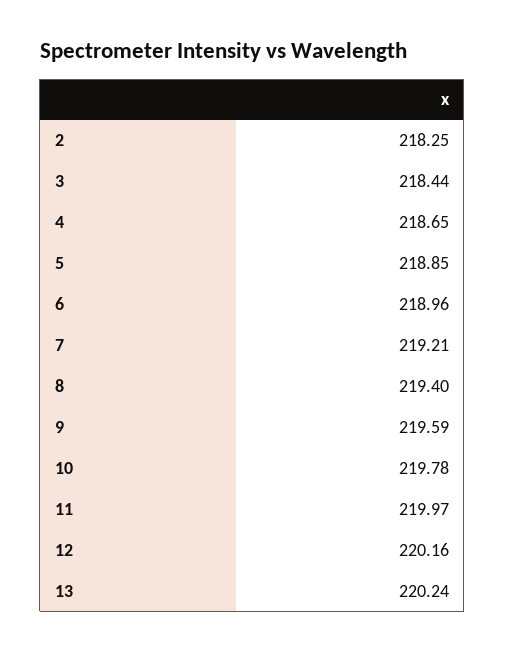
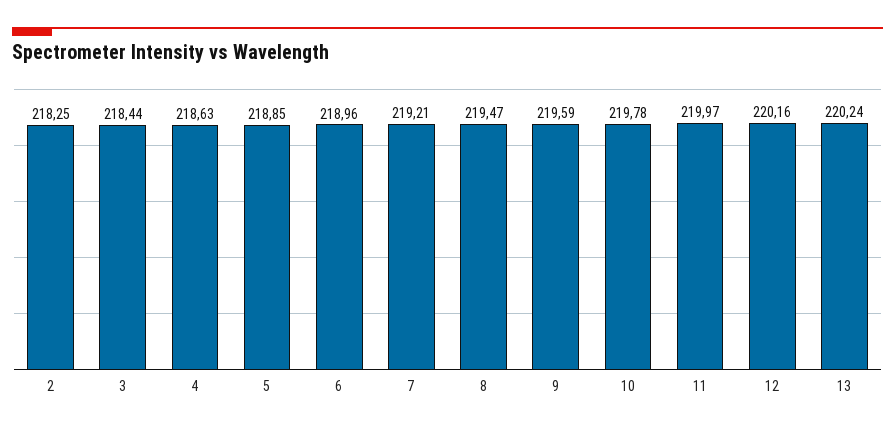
  {
    "2": 218.25,
    "3": 218.44,
-   "4": 218.65,
+   "4": 218.63,
    "5": 218.85,
    "6": 218.96,
    "7": 219.21,
-   "8": 219.4,
+   "8": 219.47,
    "9": 219.59,
    "10": 219.78,
    "11": 219.97,
    "12": 220.16,
    "13": 220.24
  }

